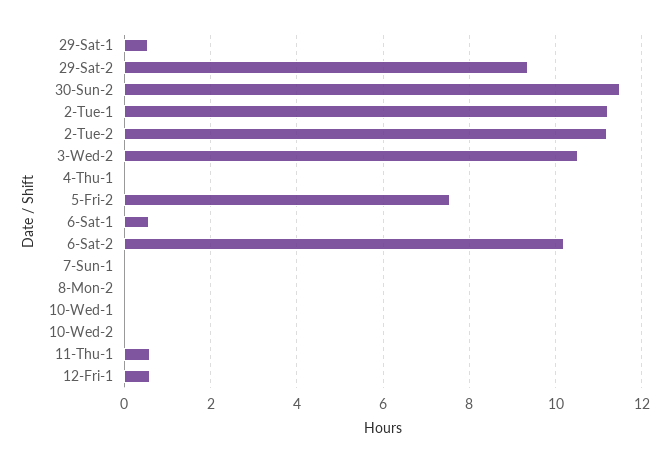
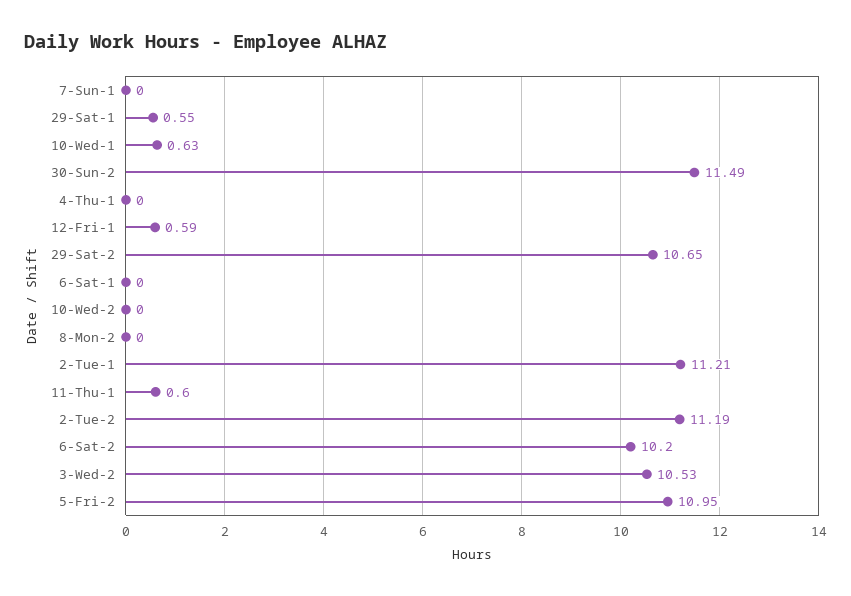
  {
    "29-Sat-1": 0.55,
-   "29-Sat-2": 9.4,
+   "29-Sat-2": 10.65,
    "30-Sun-2": 11.49,
    "2-Tue-1": 11.21,
    "2-Tue-2": 11.19,
    "3-Wed-2": 10.53,
    "4-Thu-1": 0,
-   "5-Fri-2": 7.6,
+   "5-Fri-2": 10.95,
-   "6-Sat-1": 0.6,
+   "6-Sat-1": 0,
    "6-Sat-2": 10.2,
    "7-Sun-1": 0,
    "8-Mon-2": 0,
-   "10-Wed-1": 0,
+   "10-Wed-1": 0.63,
    "10-Wed-2": 0,
    "11-Thu-1": 0.6,
    "12-Fri-1": 0.59
  }

